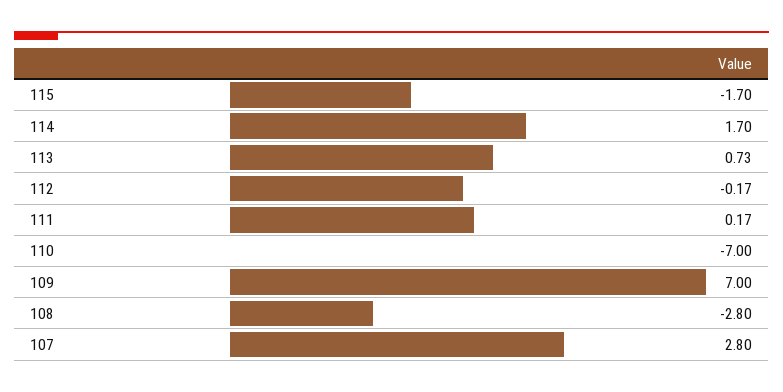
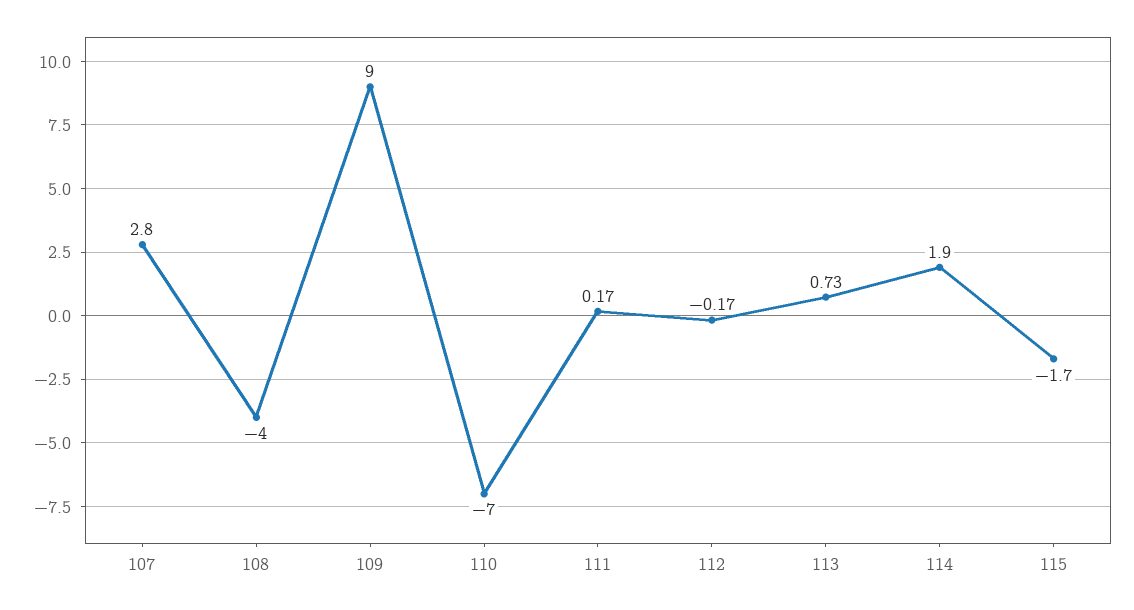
  {
    "115": -1.7,
-   "114": 1.7,
+   "114": 1.9,
    "113": 0.73,
    "112": -0.17,
    "111": 0.17,
    "110": -7,
-   "109": 7,
+   "109": 9,
-   "108": -2.8,
+   "108": -4,
    "107": 2.8
  }

